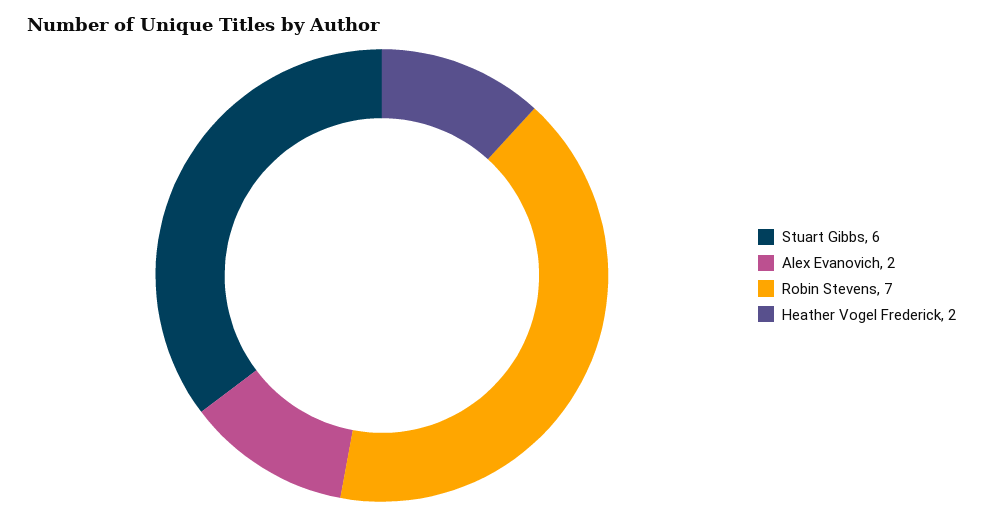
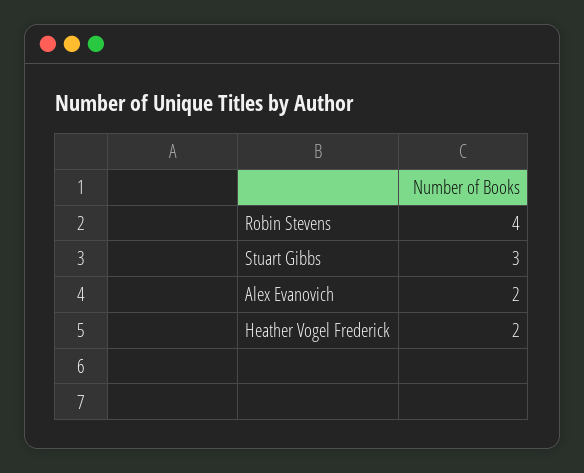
  {
-   "Stuart Gibbs": 6,
+   "Stuart Gibbs": 3,
    "Alex Evanovich": 2,
-   "Robin Stevens": 7,
+   "Robin Stevens": 4,
    "Heather Vogel Frederick": 2
  }

